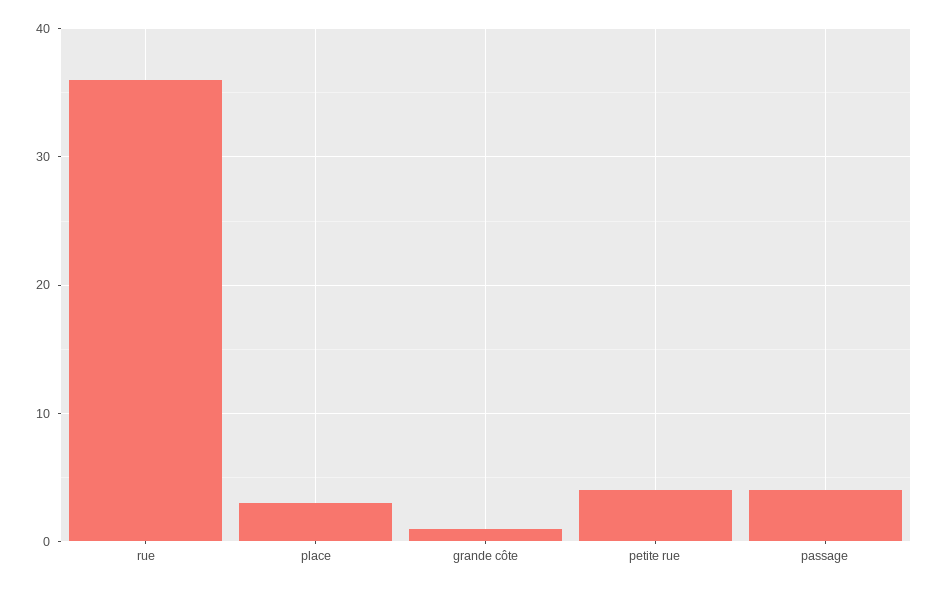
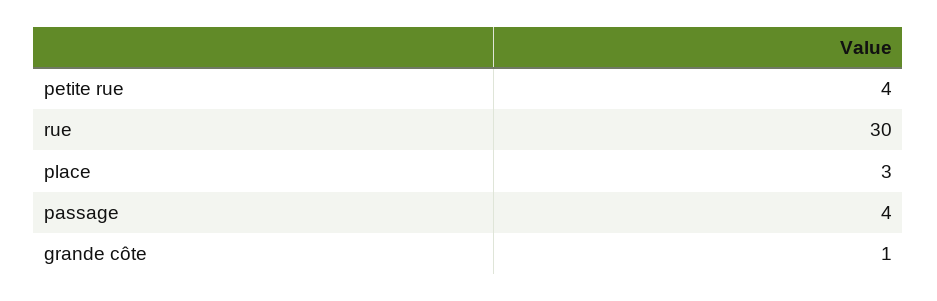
  {
-   "rue": 36,
+   "rue": 30,
    "place": 3,
    "grande côte": 1,
    "petite rue": 4,
    "passage": 4
  }

